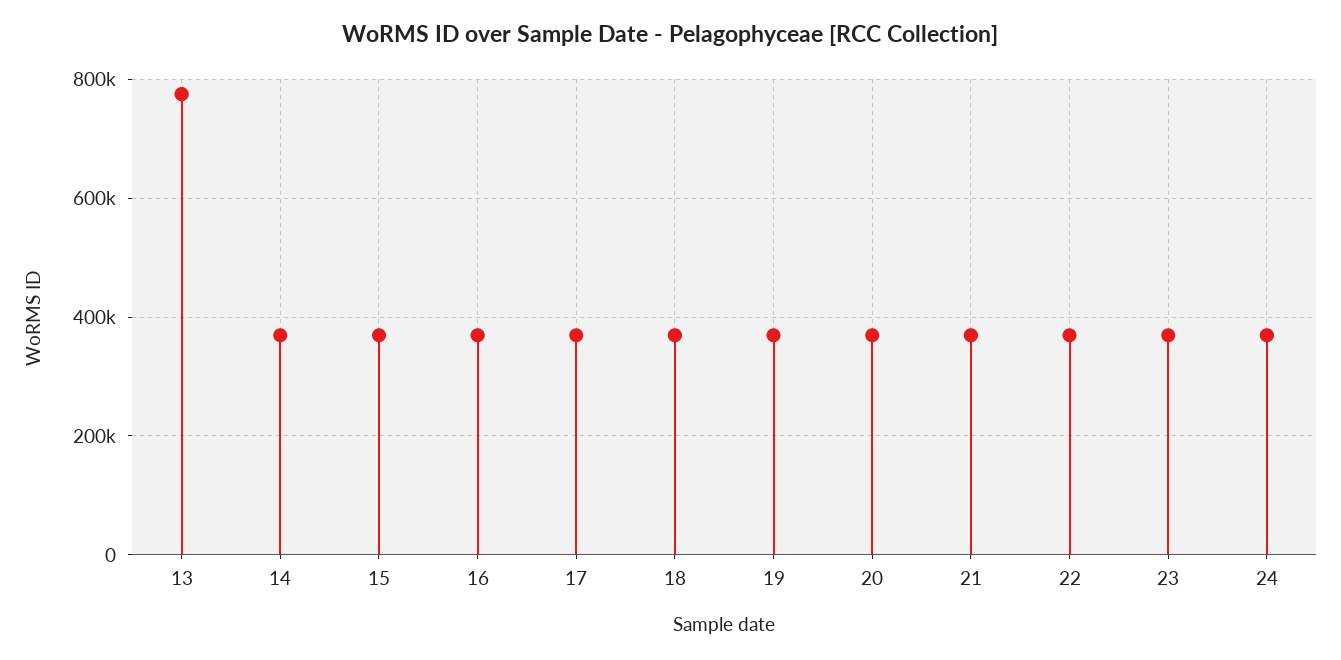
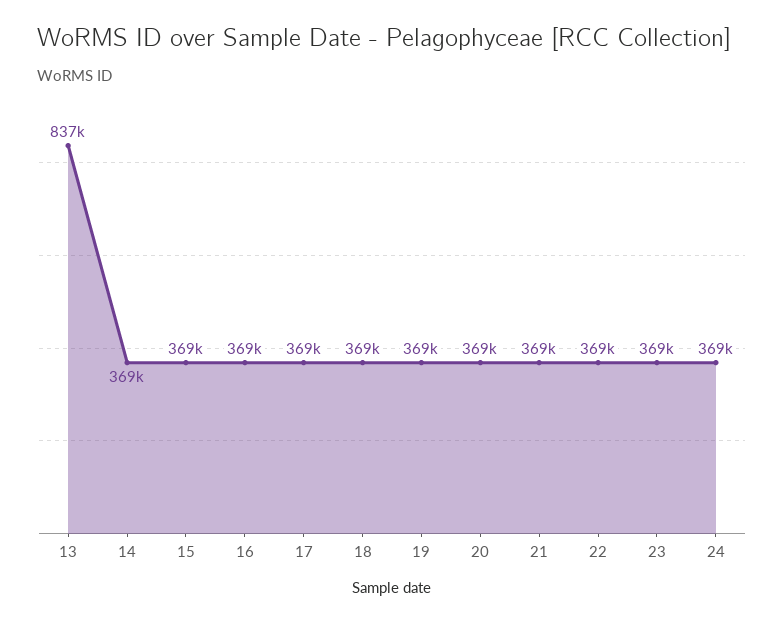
  {
-   "13": 780000,
+   "13": 837000,
    "14": 369000,
    "15": 369000,
    "16": 369000,
    "17": 369000,
    "18": 369000,
    "19": 369000,
    "20": 369000,
    "21": 369000,
    "22": 369000,
    "23": 369000,
    "24": 369000
  }

